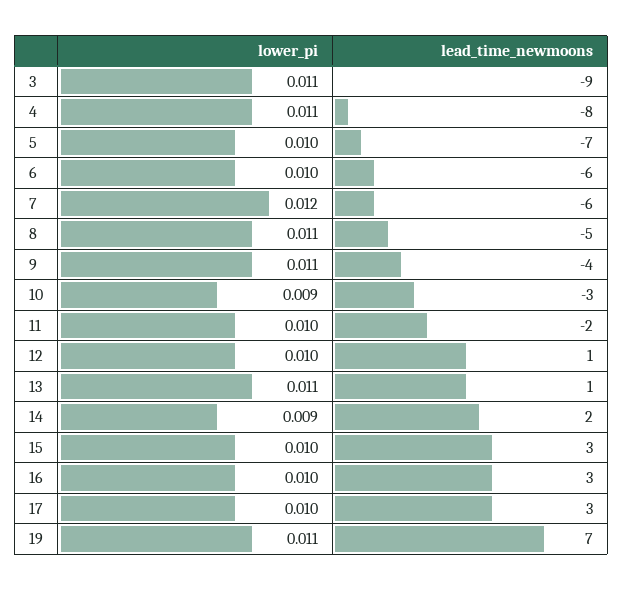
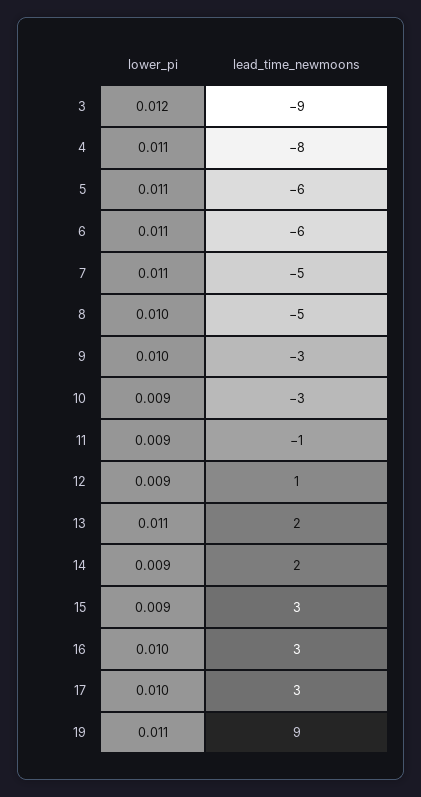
  {
    "lower_pi": {
-     "3": 0.011,
+     "3": 0.012,
      "4": 0.011,
-     "5": 0.01,
+     "5": 0.011,
-     "6": 0.01,
+     "6": 0.011,
-     "7": 0.012,
+     "7": 0.011,
-     "8": 0.011,
+     "8": 0.01,
-     "9": 0.011,
+     "9": 0.01,
      "10": 0.009,
-     "11": 0.01,
+     "11": 0.009,
-     "12": 0.01,
+     "12": 0.009,
      "13": 0.011,
      "14": 0.009,
-     "15": 0.01,
+     "15": 0.009,
      "16": 0.01,
      "17": 0.01,
      "19": 0.011
    },
    "lead_time_newmoons": {
      "3": -9,
      "4": -8,
-     "5": -7,
+     "5": -6,
      "6": -6,
-     "7": -6,
+     "7": -5,
      "8": -5,
-     "9": -4,
+     "9": -3,
      "10": -3,
-     "11": -2,
+     "11": -1,
      "12": 1,
-     "13": 1,
+     "13": 2,
      "14": 2,
      "15": 3,
      "16": 3,
      "17": 3,
-     "19": 7
+     "19": 9
    }
  }

